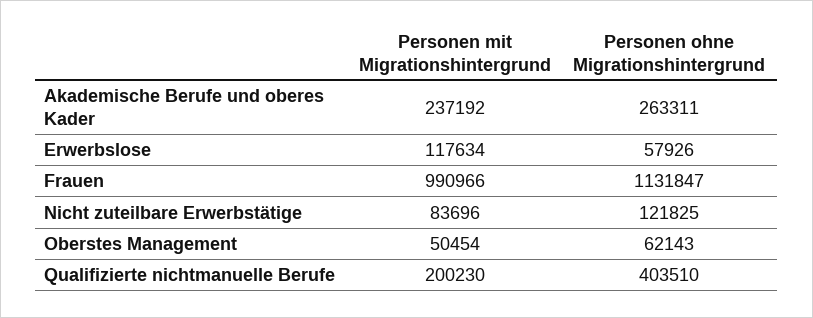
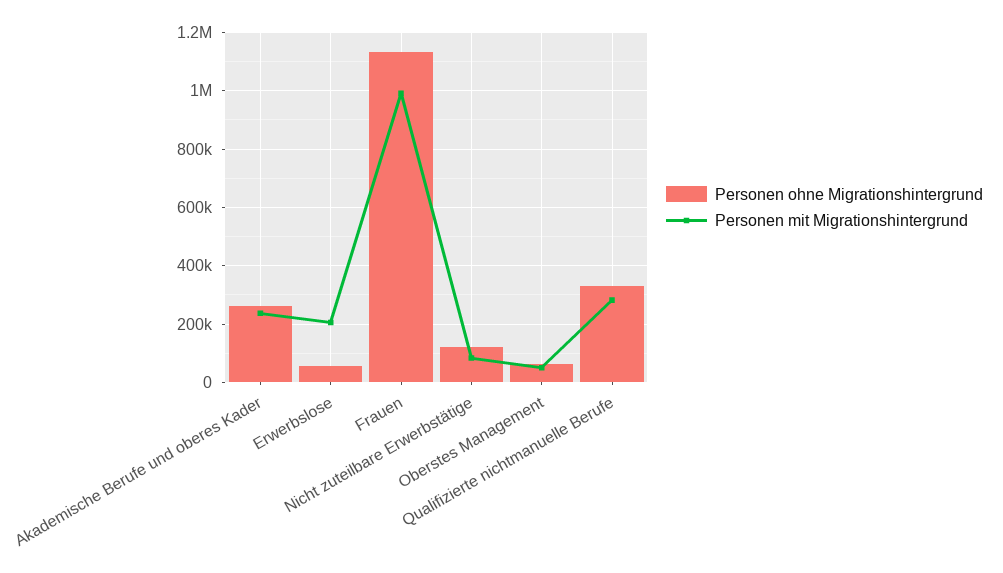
  {
    "Personen mit Migrationshintergrund": {
      "Akademische Berufe und oberes Kader": 237192,
-     "Erwerbslose": 117634,
+     "Erwerbslose": 200000,
      "Frauen": 990966,
      "Nicht zuteilbare Erwerbstätige": 83696,
      "Oberstes Management": 50454,
-     "Qualifizierte nichtmanuelle Berufe": 200230
+     "Qualifizierte nichtmanuelle Berufe": 275000
    },
    "Personen ohne Migrationshintergrund": {
      "Akademische Berufe und oberes Kader": 263311,
      "Erwerbslose": 57926,
      "Frauen": 1131847,
      "Nicht zuteilbare Erwerbstätige": 121825,
      "Oberstes Management": 62143,
-     "Qualifizierte nichtmanuelle Berufe": 403510
+     "Qualifizierte nichtmanuelle Berufe": 325000
    }
  }

